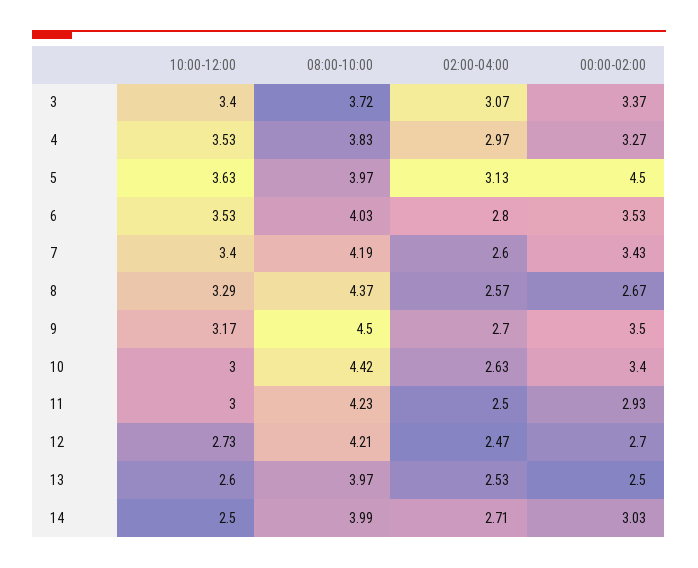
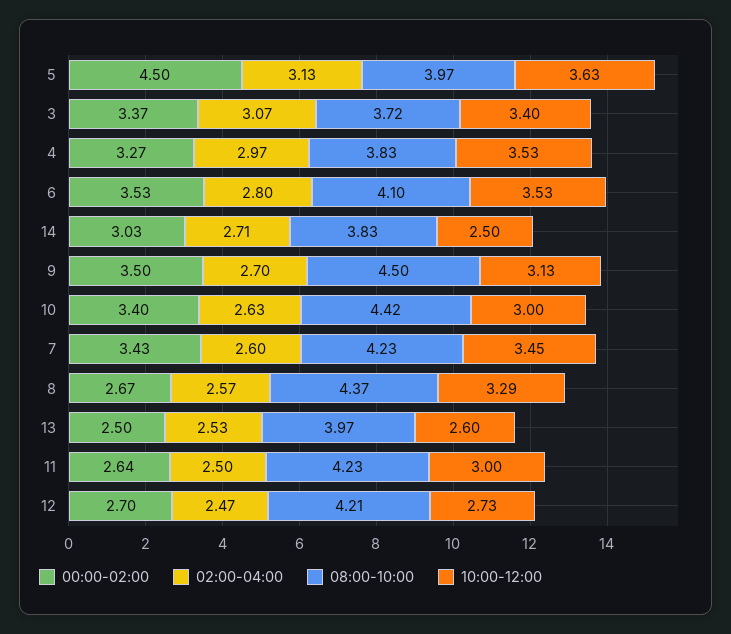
  {
    "10:00-12:00": {
      "3": 3.4,
      "4": 3.53,
      "5": 3.63,
      "6": 3.53,
-     "7": 3.4,
+     "7": 3.45,
      "8": 3.29,
-     "9": 3.17,
+     "9": 3.13,
      "10": 3,
      "11": 3,
      "12": 2.73,
      "13": 2.6,
      "14": 2.5
    },
    "08:00-10:00": {
      "3": 3.72,
      "4": 3.83,
      "5": 3.97,
-     "6": 4.03,
+     "6": 4.1,
-     "7": 4.19,
+     "7": 4.23,
      "8": 4.37,
      "9": 4.5,
      "10": 4.42,
      "11": 4.23,
      "12": 4.21,
      "13": 3.97,
-     "14": 3.99
+     "14": 3.83
    },
    "02:00-04:00": {
      "3": 3.07,
      "4": 2.97,
      "5": 3.13,
      "6": 2.8,
      "7": 2.6,
      "8": 2.57,
      "9": 2.7,
      "10": 2.63,
      "11": 2.5,
      "12": 2.47,
      "13": 2.53,
      "14": 2.71
    },
    "00:00-02:00": {
      "3": 3.37,
      "4": 3.27,
      "5": 4.5,
      "6": 3.53,
      "7": 3.43,
      "8": 2.67,
      "9": 3.5,
      "10": 3.4,
-     "11": 2.93,
+     "11": 2.64,
      "12": 2.7,
      "13": 2.5,
      "14": 3.03
    }
  }

